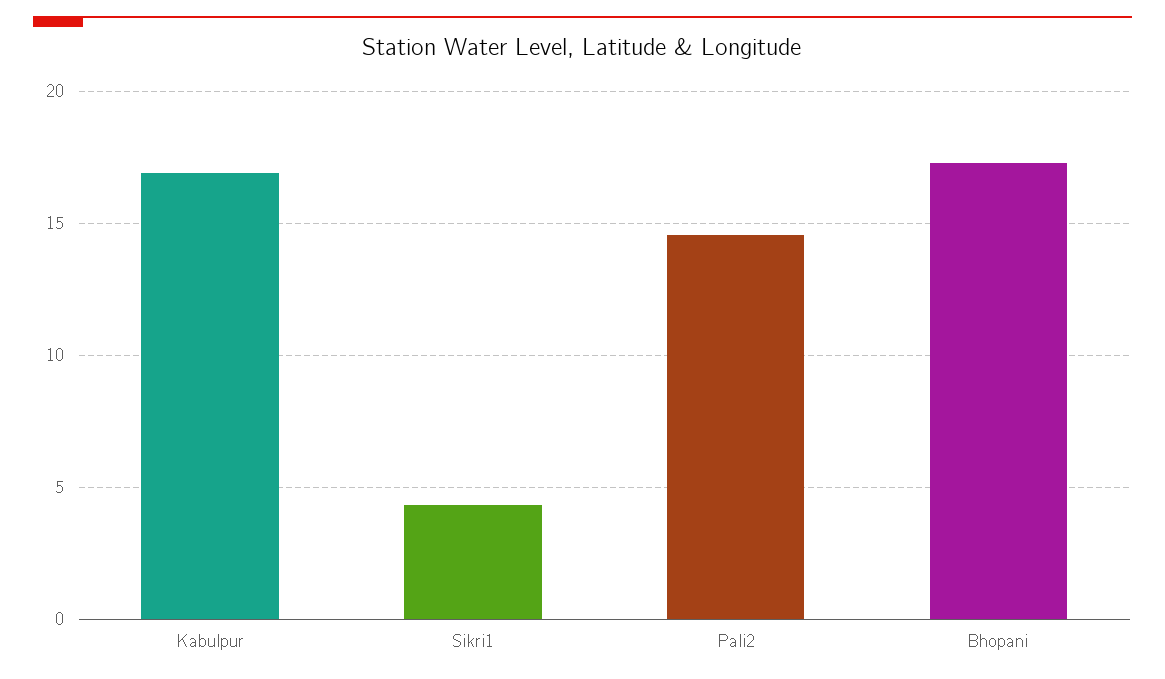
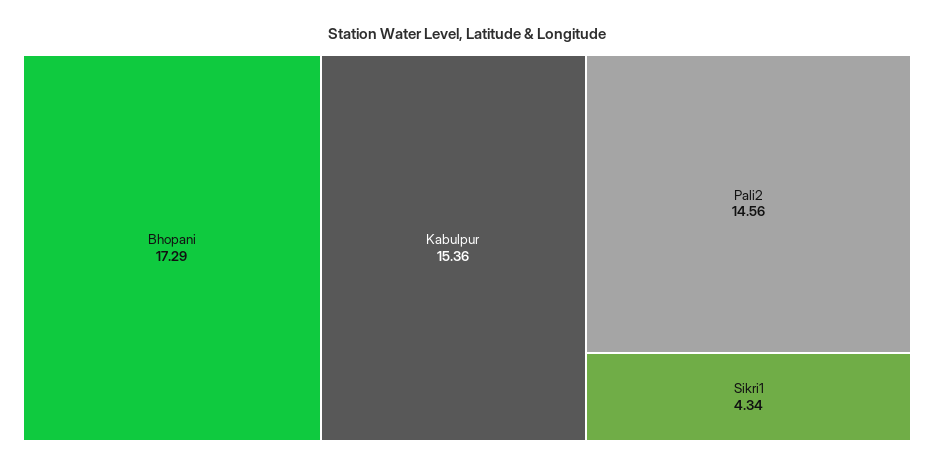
  {
-   "Kabulpur": 17,
+   "Kabulpur": 15.36,
    "Sikri1": 4.34,
    "Pali2": 14.56,
    "Bhopani": 17.29
  }

